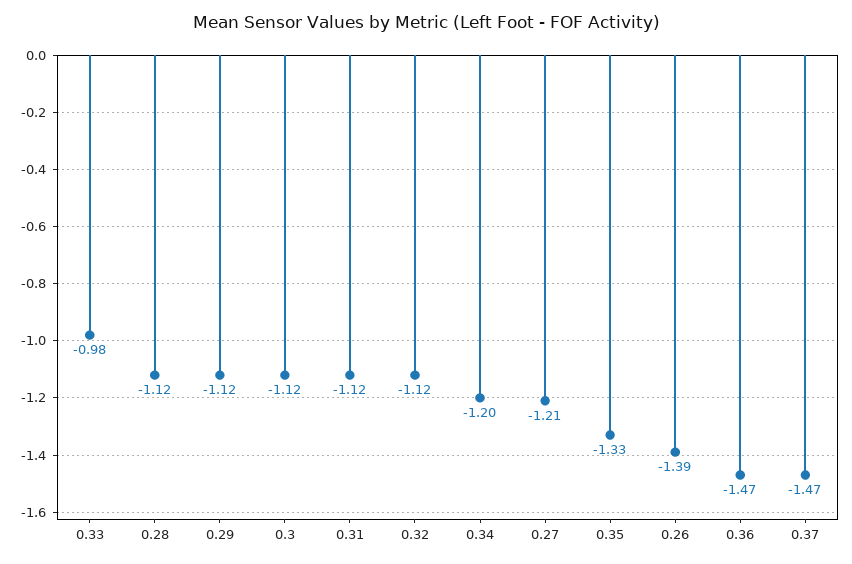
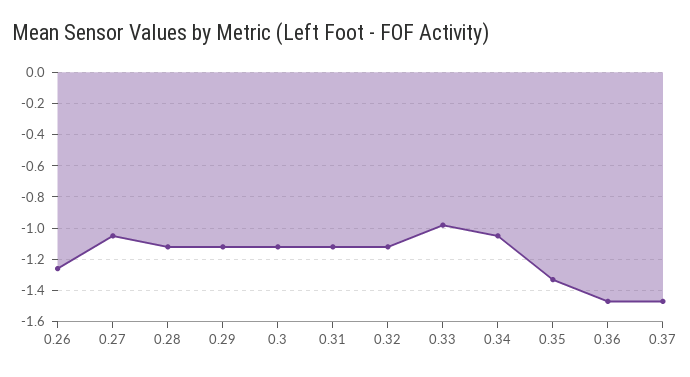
  {
    "0.33": -0.98,
    "0.28": -1.12,
    "0.29": -1.12,
    "0.3": -1.12,
    "0.31": -1.12,
    "0.32": -1.12,
-   "0.34": -1.2,
+   "0.34": -1.05,
-   "0.27": -1.21,
+   "0.27": -1.05,
    "0.35": -1.33,
-   "0.26": -1.39,
+   "0.26": -1.25,
    "0.36": -1.47,
    "0.37": -1.47
  }

